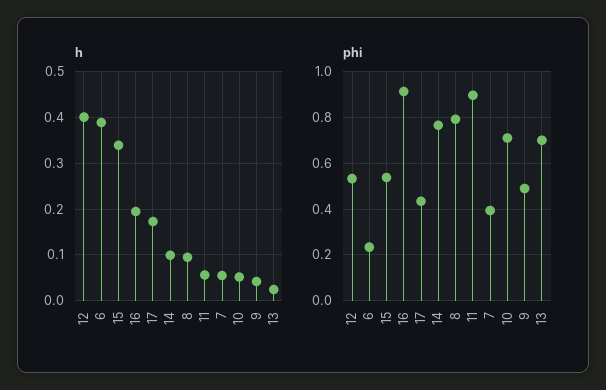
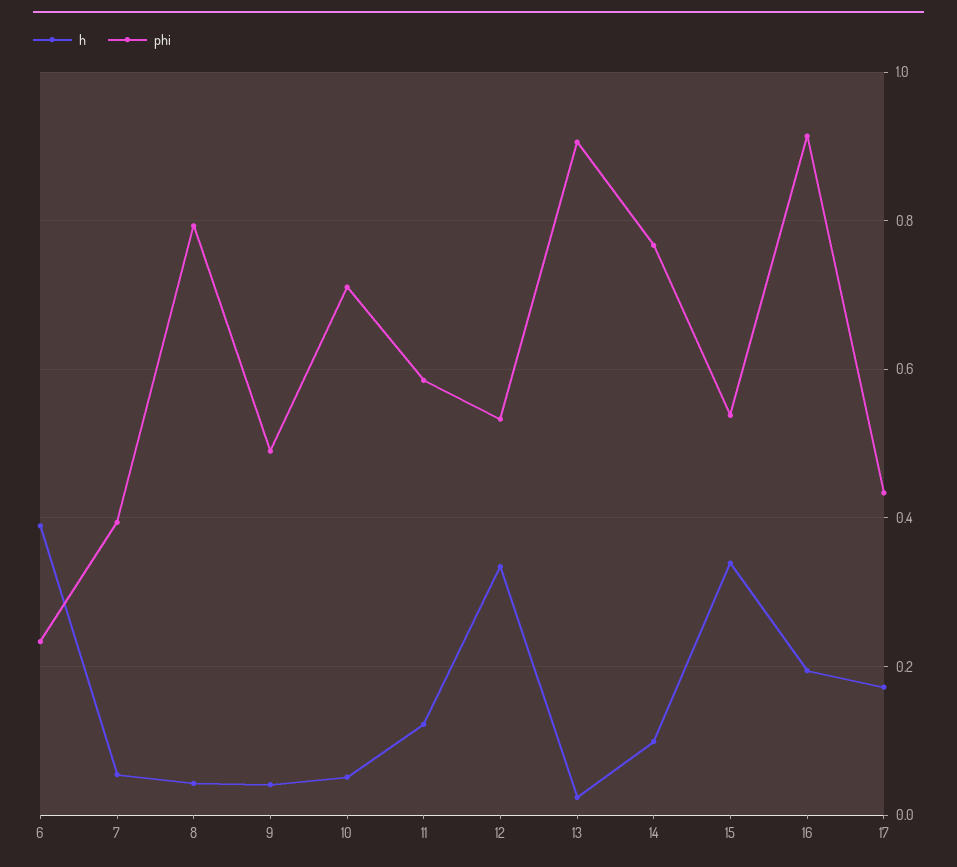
  {
    "h": {
-     "12": 0.4,
+     "12": 0.34,
      "6": 0.38,
      "15": 0.34,
      "16": 0.2,
      "17": 0.18,
      "14": 0.1,
-     "8": 0.1,
+     "8": 0.04,
-     "11": 0.06,
+     "11": 0.12,
      "7": 0.06,
      "10": 0.06,
      "9": 0.04,
      "13": 0.02
    },
    "phi": {
      "12": 0.54,
      "6": 0.24,
      "15": 0.54,
      "16": 0.92,
      "17": 0.44,
      "14": 0.76,
      "8": 0.8,
-     "11": 0.9,
+     "11": 0.58,
      "7": 0.4,
      "10": 0.72,
      "9": 0.5,
-     "13": 0.7
+     "13": 0.9
    }
  }

